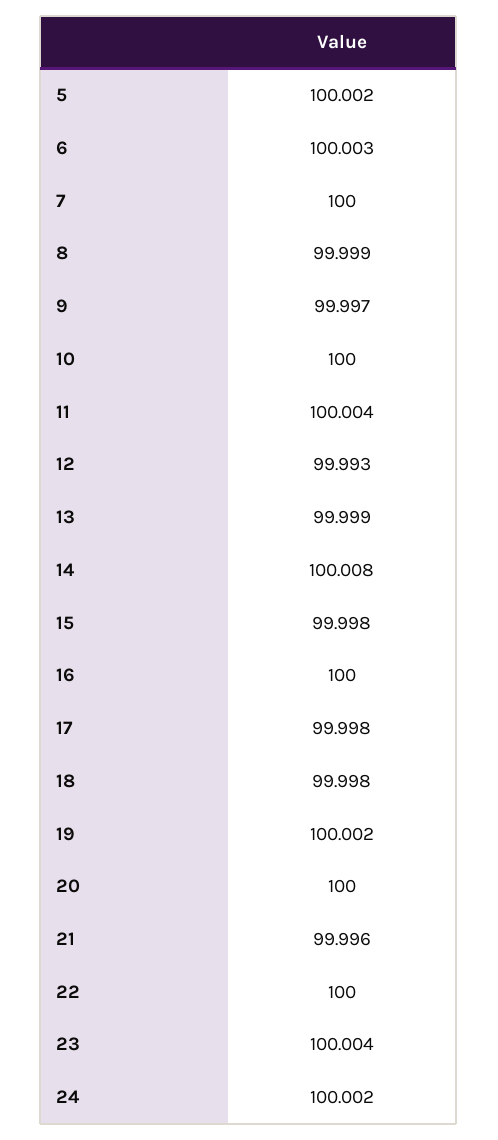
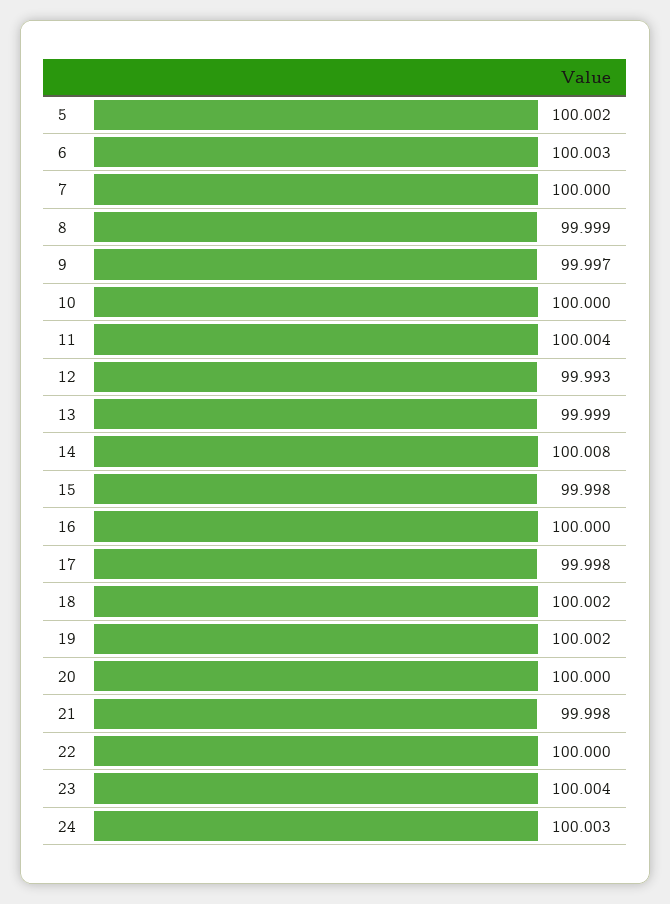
  {
    "5": 100.002,
    "6": 100.003,
    "7": 100,
    "8": 99.999,
    "9": 99.997,
    "10": 100,
    "11": 100.004,
    "12": 99.993,
    "13": 99.999,
    "14": 100.008,
    "15": 99.998,
    "16": 100,
    "17": 99.998,
-   "18": 99.998,
+   "18": 100.002,
    "19": 100.002,
    "20": 100,
-   "21": 99.996,
+   "21": 99.998,
    "22": 100,
    "23": 100.004,
-   "24": 100.002
+   "24": 100.003
  }

